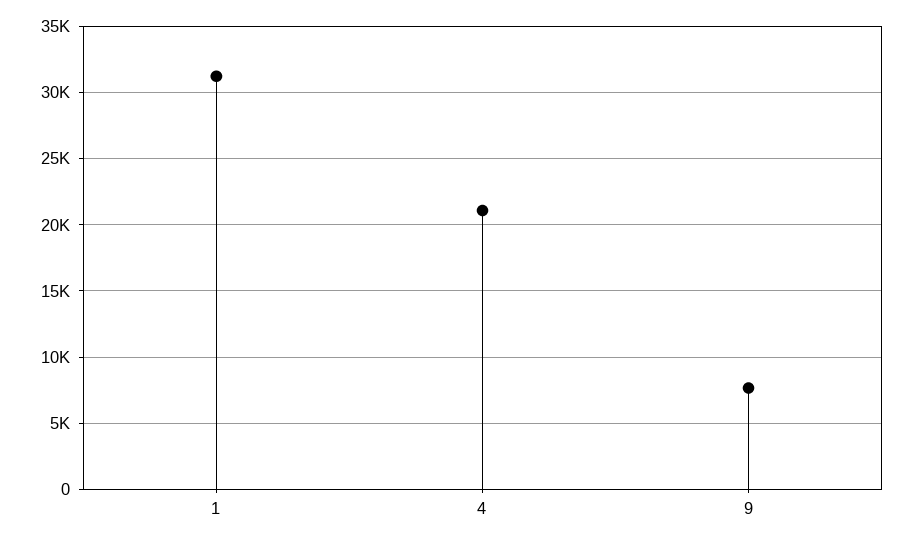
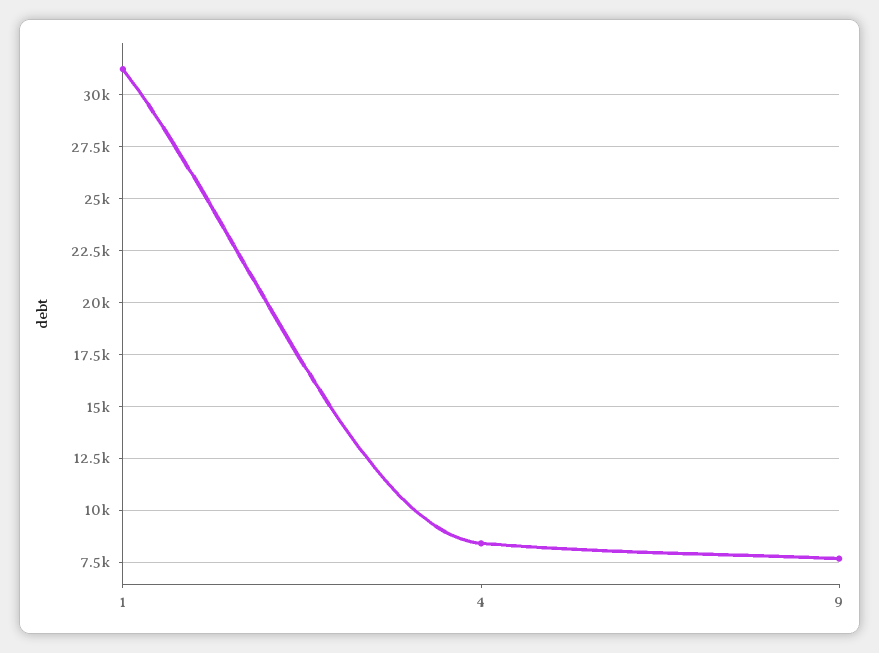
  {
    "1": 31000,
-   "4": 21000,
+   "4": 8500,
    "9": 7500
  }

